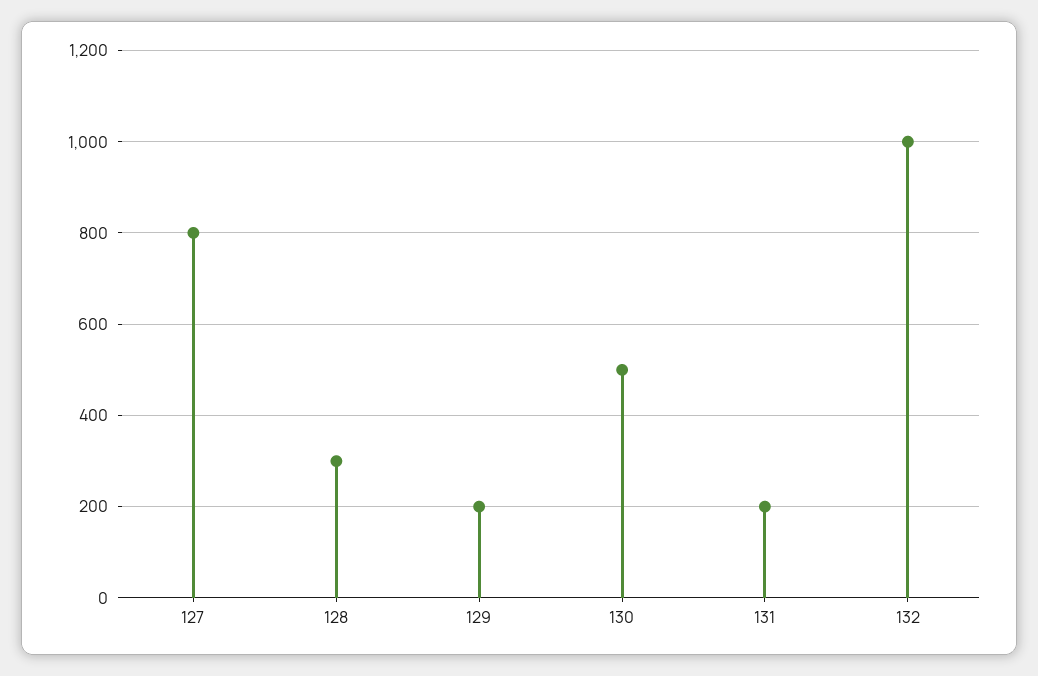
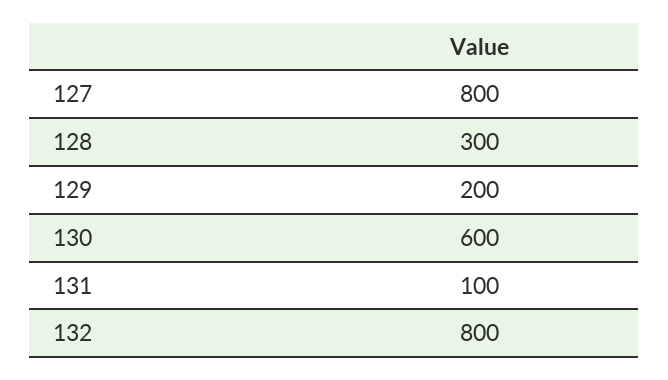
  {
    "127": 800,
    "128": 300,
    "129": 200,
-   "130": 500,
+   "130": 600,
-   "131": 200,
+   "131": 100,
-   "132": 1000
+   "132": 800
  }

